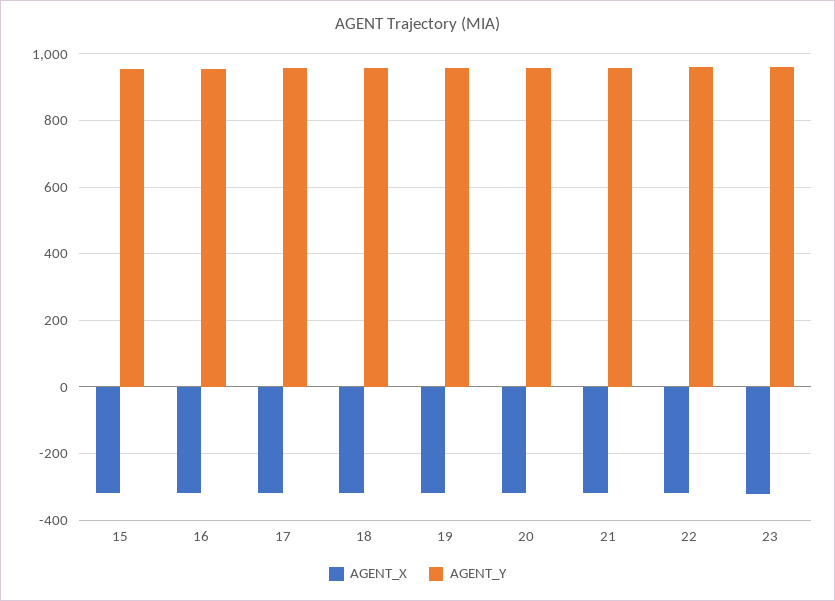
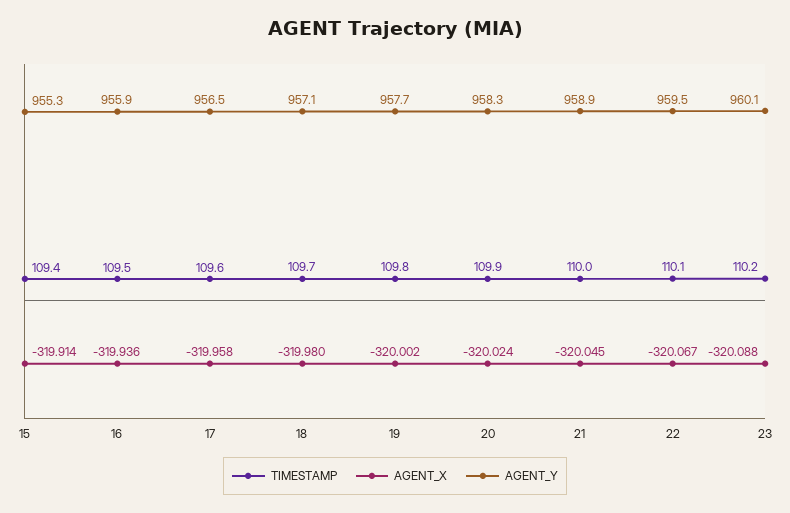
  {
    "AGENT_X": {
      "15": -319.914,
      "16": -319.936,
      "17": -319.958,
      "18": -319.98,
      "19": -320.002,
      "20": -320.024,
      "21": -320.045,
      "22": -320.067,
      "23": -320.088
    },
    "AGENT_Y": {
      "15": 955.3,
      "16": 955.9,
      "17": 956.5,
      "18": 957.1,
      "19": 957.7,
      "20": 958.3,
      "21": 958.9,
      "22": 959.5,
      "23": 960.1
-   }
+   },
+   "TIMESTAMP": {
+     "15": 109.4,
+     "16": 109.5,
+     "17": 109.6,
+     "18": 109.7,
+     "19": 109.8,
+     "20": 109.9,
+     "21": 110,
+     "22": 110.1,
+     "23": 110.2
+   }
  }

